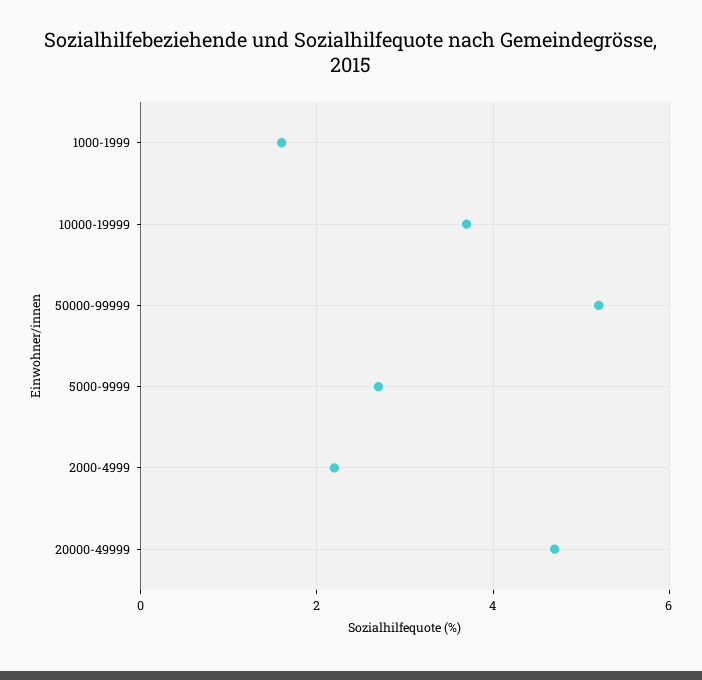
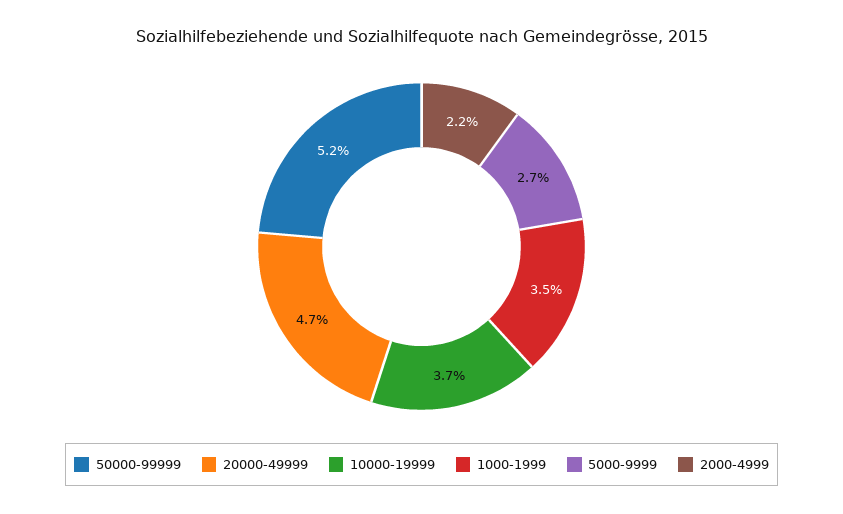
  {
-   "1000-1999": 1.5,
+   "1000-1999": 3.5,
    "10000-19999": 3.7,
    "50000-99999": 5.2,
    "5000-9999": 2.7,
    "2000-4999": 2.2,
    "20000-49999": 4.7
  }

